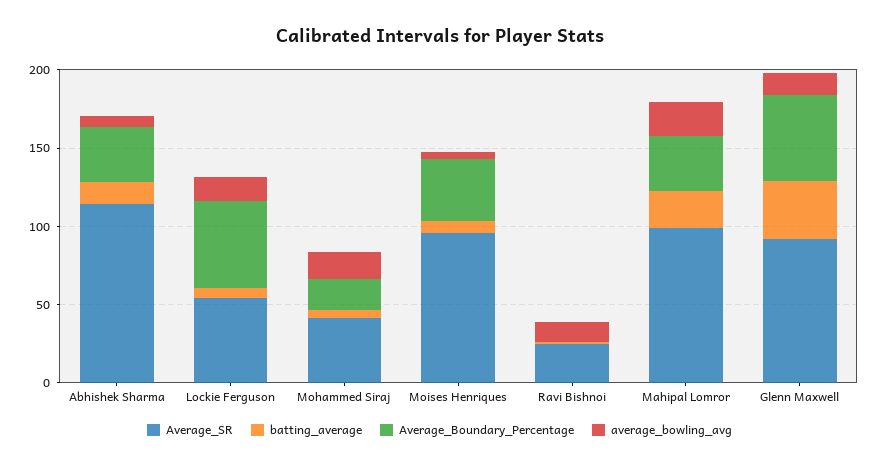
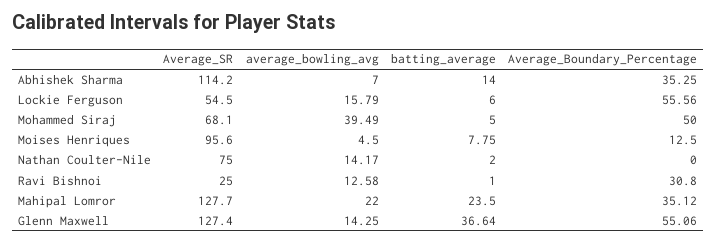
  {
    "Average_SR": {
      "Abhishek Sharma": 114.2,
      "Lockie Ferguson": 54.5,
-     "Mohammed Siraj": 40,
+     "Mohammed Siraj": 68.1,
      "Moises Henriques": 95.6,
      "Ravi Bishnoi": 25,
-     "Mahipal Lomror": 100,
+     "Mahipal Lomror": 127.7,
-     "Glenn Maxwell": 90
+     "Glenn Maxwell": 127.4,
+     "Nathan Coulter-Nile": 75
    },
    "batting_average": {
      "Abhishek Sharma": 14,
      "Lockie Ferguson": 6,
      "Mohammed Siraj": 5,
      "Moises Henriques": 7.75,
      "Ravi Bishnoi": 1,
      "Mahipal Lomror": 23.5,
-     "Glenn Maxwell": 36.64
+     "Glenn Maxwell": 36.64,
+     "Nathan Coulter-Nile": 2
    },
    "Average_Boundary_Percentage": {
      "Abhishek Sharma": 35.25,
      "Lockie Ferguson": 55.56,
-     "Mohammed Siraj": 20,
+     "Mohammed Siraj": 50,
-     "Moises Henriques": 40,
+     "Moises Henriques": 12.5,
-     "Ravi Bishnoi": 0,
+     "Ravi Bishnoi": 30.8,
      "Mahipal Lomror": 35.12,
-     "Glenn Maxwell": 55.06
+     "Glenn Maxwell": 55.06,
+     "Nathan Coulter-Nile": 0
    },
    "average_bowling_avg": {
      "Abhishek Sharma": 7,
      "Lockie Ferguson": 15.79,
-     "Mohammed Siraj": 20,
+     "Mohammed Siraj": 39.49,
      "Moises Henriques": 4.5,
      "Ravi Bishnoi": 12.58,
      "Mahipal Lomror": 22,
-     "Glenn Maxwell": 14.25
+     "Glenn Maxwell": 14.25,
+     "Nathan Coulter-Nile": 14.17
    }
  }

